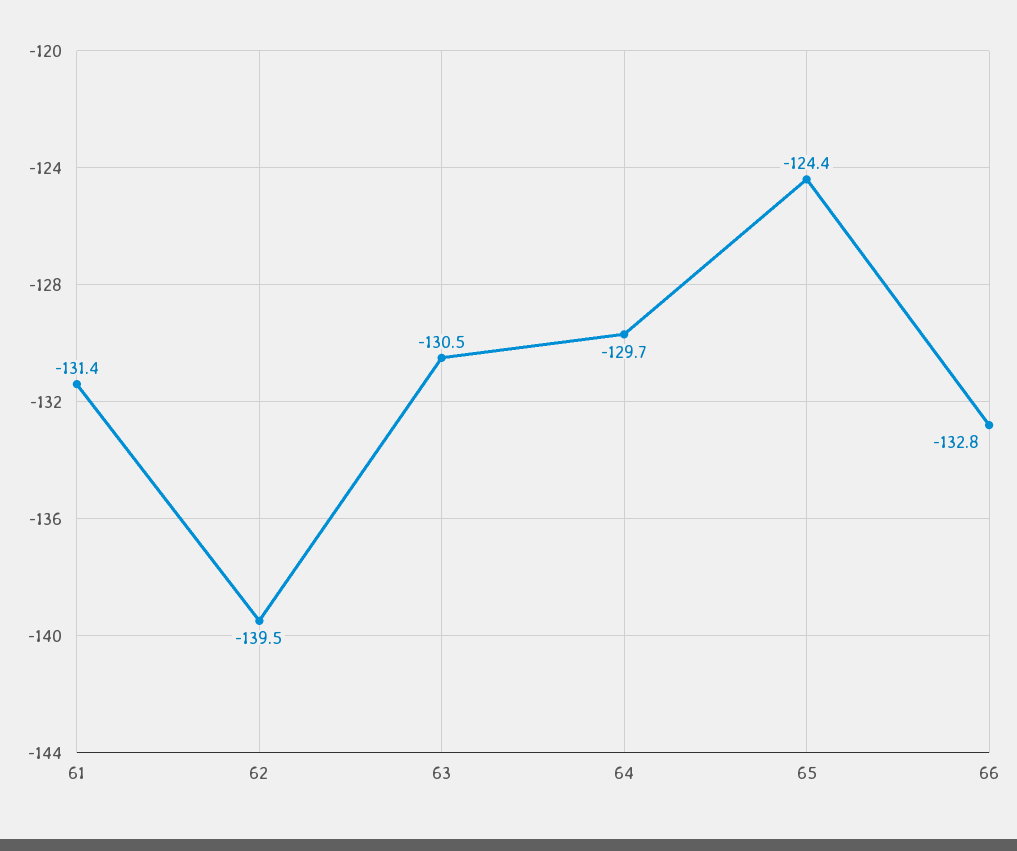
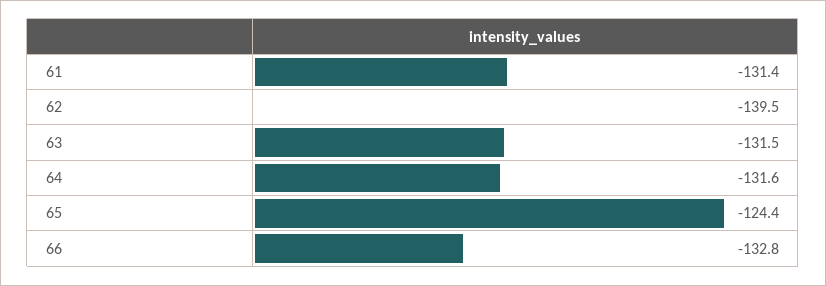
  {
    "61": -131.4,
    "62": -139.5,
-   "63": -130.5,
+   "63": -131.5,
-   "64": -129.7,
+   "64": -131.6,
    "65": -124.4,
    "66": -132.8
  }

